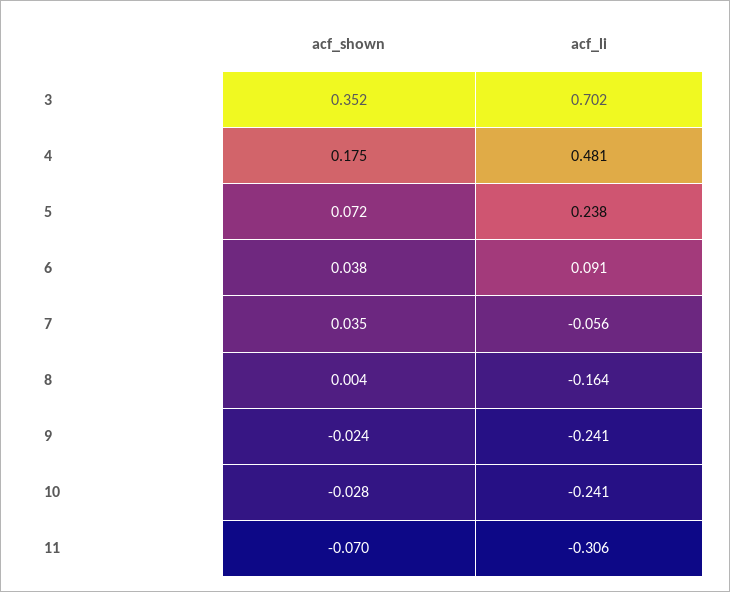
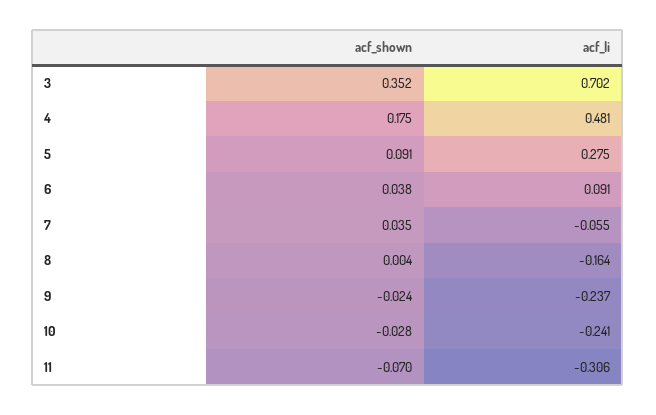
  {
    "acf_shown": {
      "3": 0.352,
      "4": 0.175,
-     "5": 0.072,
+     "5": 0.091,
      "6": 0.038,
      "7": 0.035,
      "8": 0.004,
      "9": -0.024,
      "10": -0.028,
      "11": -0.07
    },
    "acf_li": {
      "3": 0.702,
      "4": 0.481,
-     "5": 0.238,
+     "5": 0.275,
      "6": 0.091,
-     "7": -0.056,
+     "7": -0.055,
      "8": -0.164,
-     "9": -0.241,
+     "9": -0.237,
      "10": -0.241,
      "11": -0.306
    }
  }

